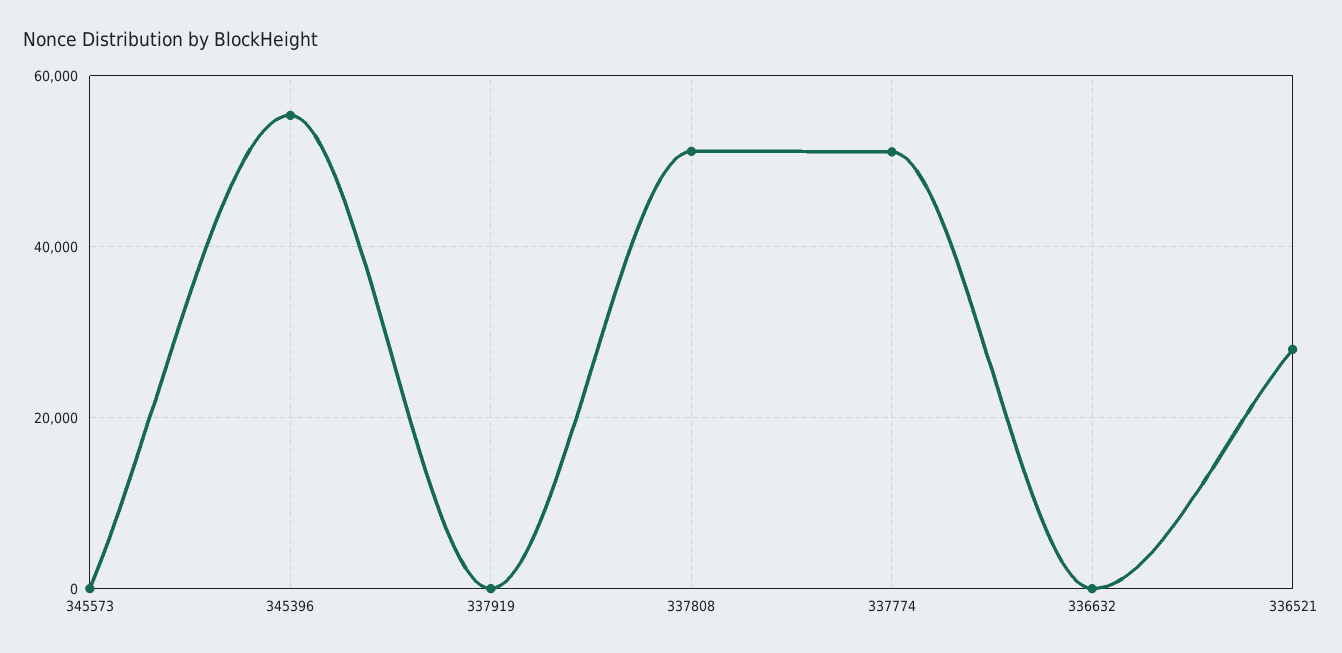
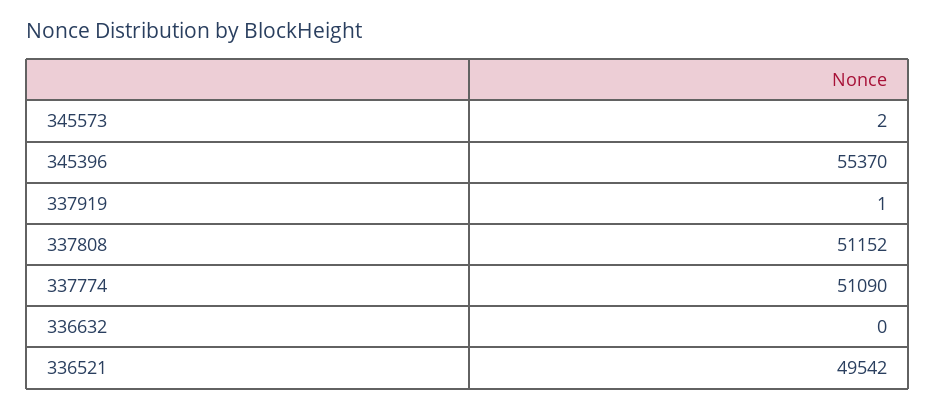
  {
    "345573": 2,
    "345396": 55370,
    "337919": 1,
    "337808": 51152,
    "337774": 51090,
    "336632": 0,
-   "336521": 28000
+   "336521": 49542
  }

